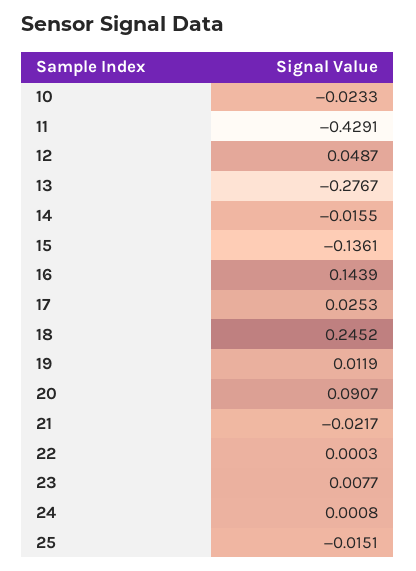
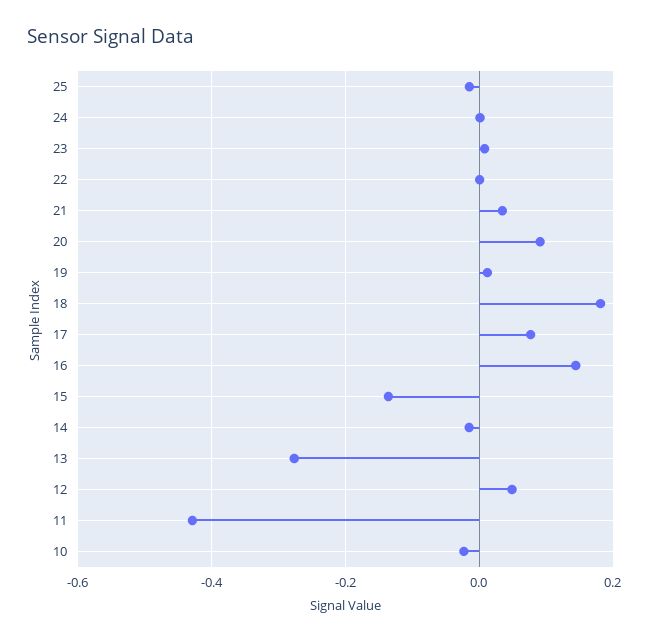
  {
    "10": -0.0233,
    "11": -0.4291,
    "12": 0.0487,
    "13": -0.2767,
    "14": -0.0155,
    "15": -0.1361,
    "16": 0.1439,
-   "17": 0.0253,
+   "17": 0.08,
-   "18": 0.2452,
+   "18": 0.18,
    "19": 0.0119,
    "20": 0.0907,
-   "21": -0.0217,
+   "21": 0.04,
    "22": 0.0003,
    "23": 0.0077,
    "24": 0.0008,
    "25": -0.0151
  }

